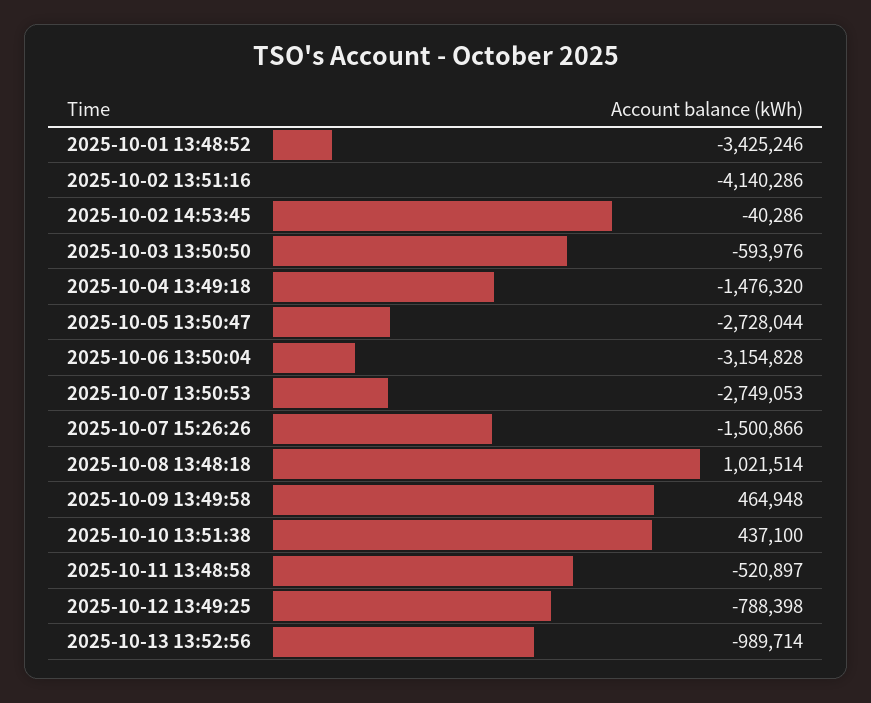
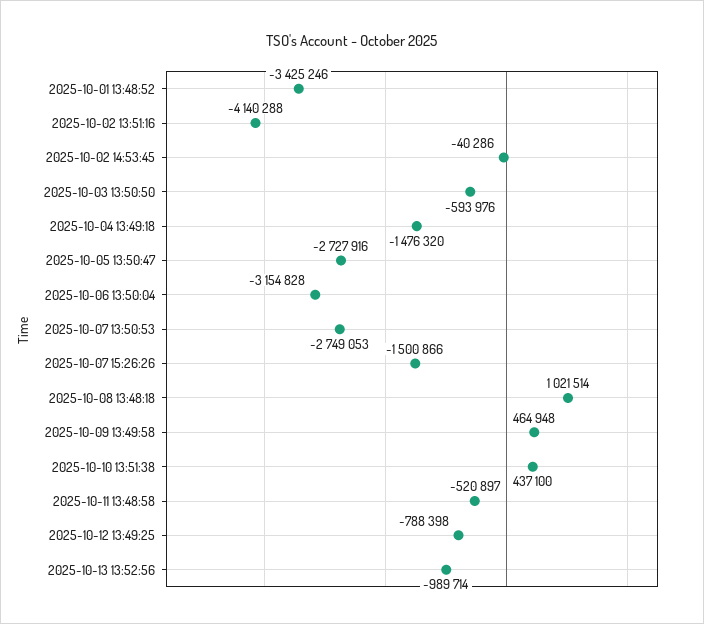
  {
    "2025-10-01 13:48:52": -3425246,
-   "2025-10-02 13:51:16": -4140286,
+   "2025-10-02 13:51:16": -4140288,
    "2025-10-02 14:53:45": -40286,
    "2025-10-03 13:50:50": -593976,
    "2025-10-04 13:49:18": -1476320,
-   "2025-10-05 13:50:47": -2728044,
+   "2025-10-05 13:50:47": -2727916,
    "2025-10-06 13:50:04": -3154828,
    "2025-10-07 13:50:53": -2749053,
    "2025-10-07 15:26:26": -1500866,
    "2025-10-08 13:48:18": 1021514,
    "2025-10-09 13:49:58": 464948,
    "2025-10-10 13:51:38": 437100,
    "2025-10-11 13:48:58": -520897,
    "2025-10-12 13:49:25": -788398,
    "2025-10-13 13:52:56": -989714
  }

